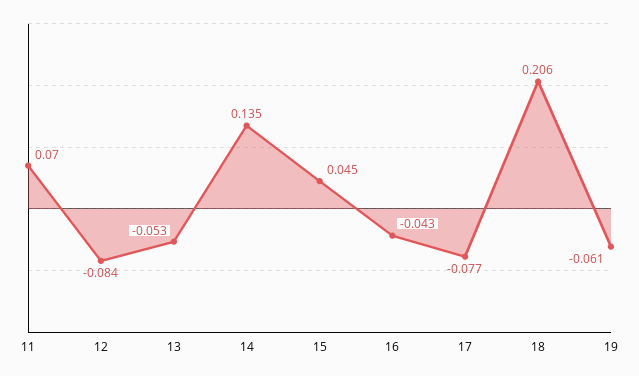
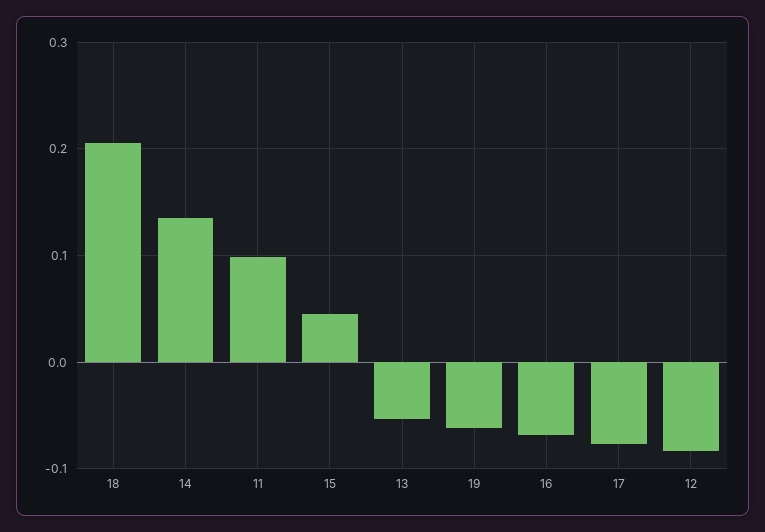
  {
-   "11": 0.07,
+   "11": 0.1,
    "12": -0.084,
    "13": -0.053,
    "14": 0.135,
    "15": 0.045,
-   "16": -0.043,
+   "16": -0.07,
    "17": -0.077,
    "18": 0.206,
    "19": -0.061
  }

